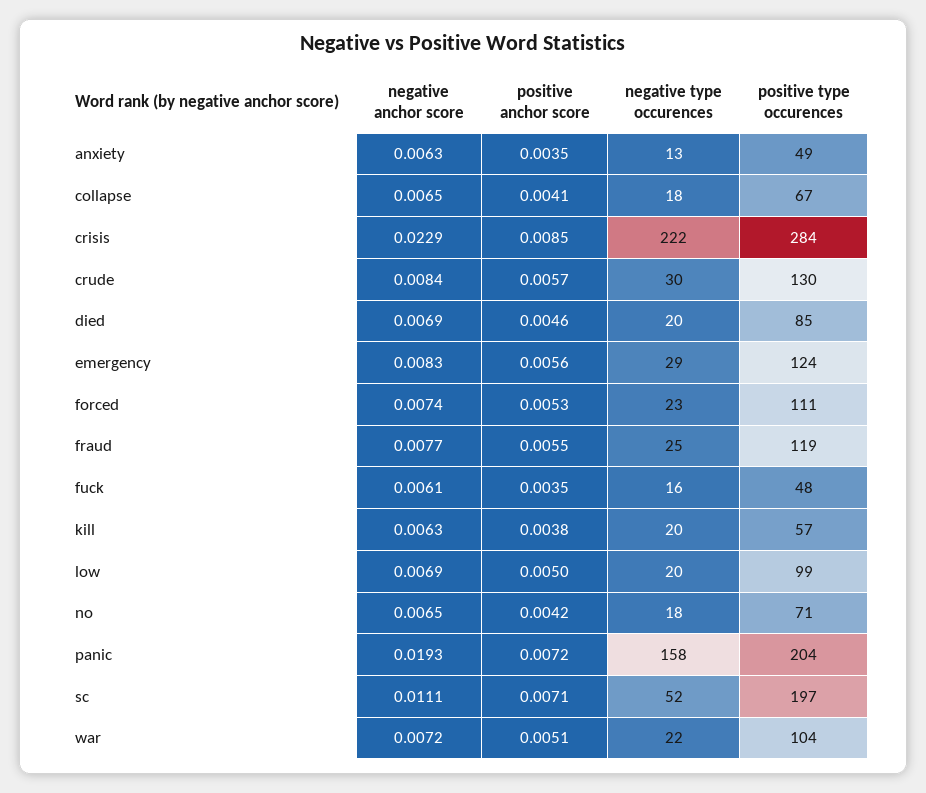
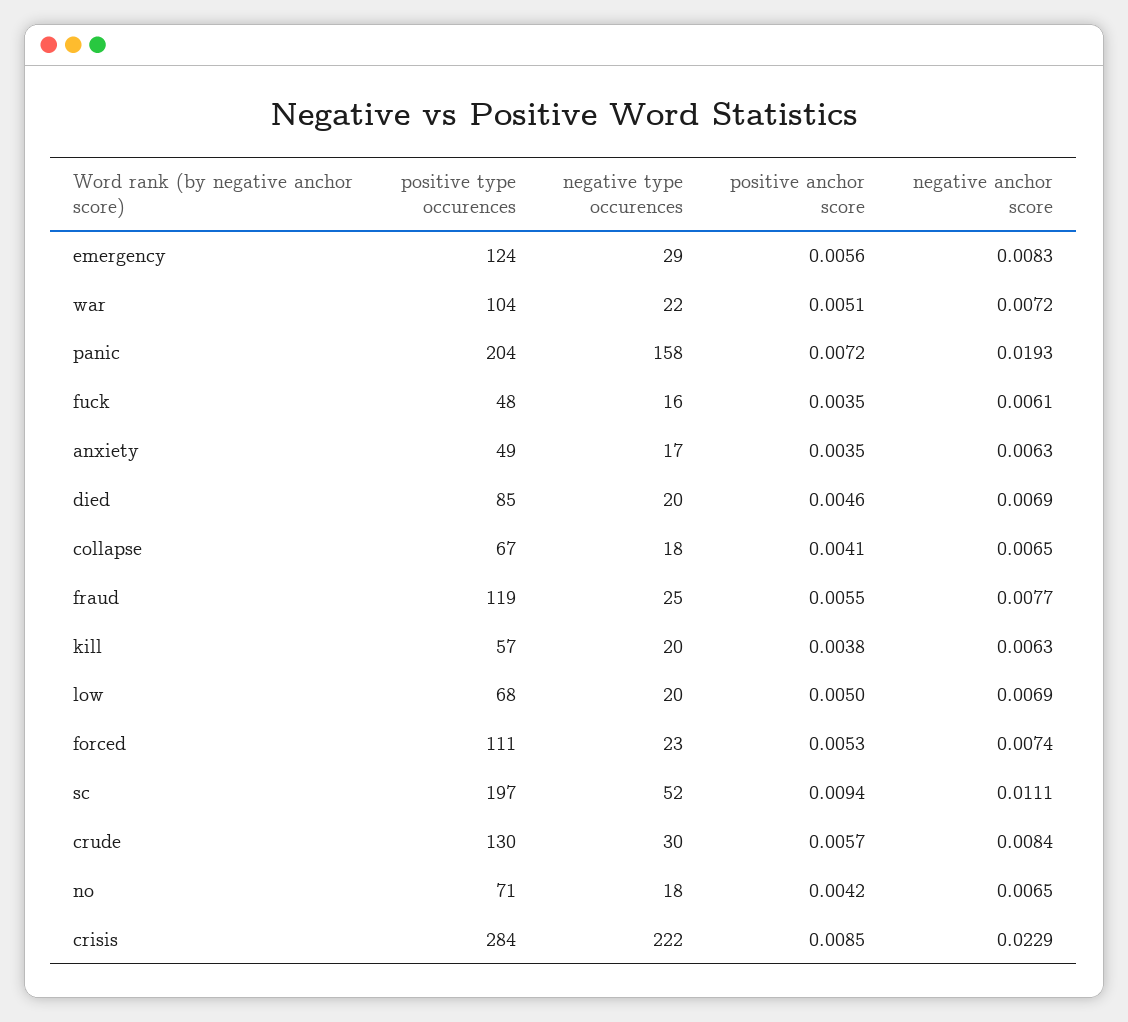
  {
    "negative anchor score": {
      "anxiety": 0.0063,
      "collapse": 0.0065,
      "crisis": 0.0229,
      "crude": 0.0084,
      "died": 0.0069,
      "emergency": 0.0083,
      "forced": 0.0074,
      "fraud": 0.0077,
      "fuck": 0.0061,
      "kill": 0.0063,
      "low": 0.0069,
      "no": 0.0065,
      "panic": 0.0193,
      "sc": 0.0111,
      "war": 0.0072
    },
    "positive anchor score": {
      "anxiety": 0.0035,
      "collapse": 0.0041,
      "crisis": 0.0085,
      "crude": 0.0057,
      "died": 0.0046,
      "emergency": 0.0056,
      "forced": 0.0053,
      "fraud": 0.0055,
      "fuck": 0.0035,
      "kill": 0.0038,
      "low": 0.005,
      "no": 0.0042,
      "panic": 0.0072,
-     "sc": 0.0071,
+     "sc": 0.0094,
      "war": 0.0051
    },
    "negative type occurences": {
-     "anxiety": 13,
+     "anxiety": 17,
      "collapse": 18,
      "crisis": 222,
      "crude": 30,
      "died": 20,
      "emergency": 29,
      "forced": 23,
      "fraud": 25,
      "fuck": 16,
      "kill": 20,
      "low": 20,
      "no": 18,
      "panic": 158,
      "sc": 52,
      "war": 22
    },
    "positive type occurences": {
      "anxiety": 49,
      "collapse": 67,
      "crisis": 284,
      "crude": 130,
      "died": 85,
      "emergency": 124,
      "forced": 111,
      "fraud": 119,
      "fuck": 48,
      "kill": 57,
-     "low": 99,
+     "low": 68,
      "no": 71,
      "panic": 204,
      "sc": 197,
      "war": 104
    }
  }

